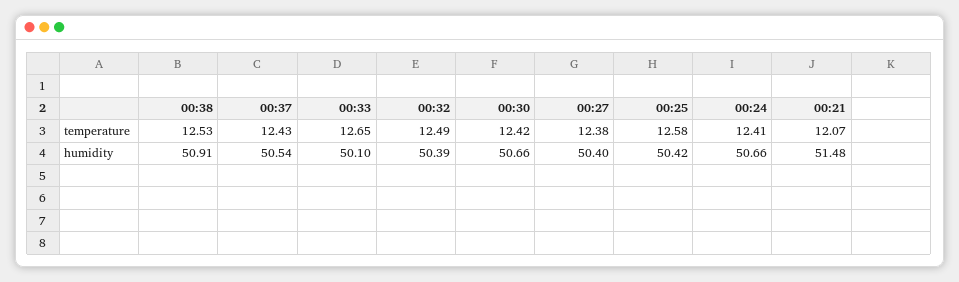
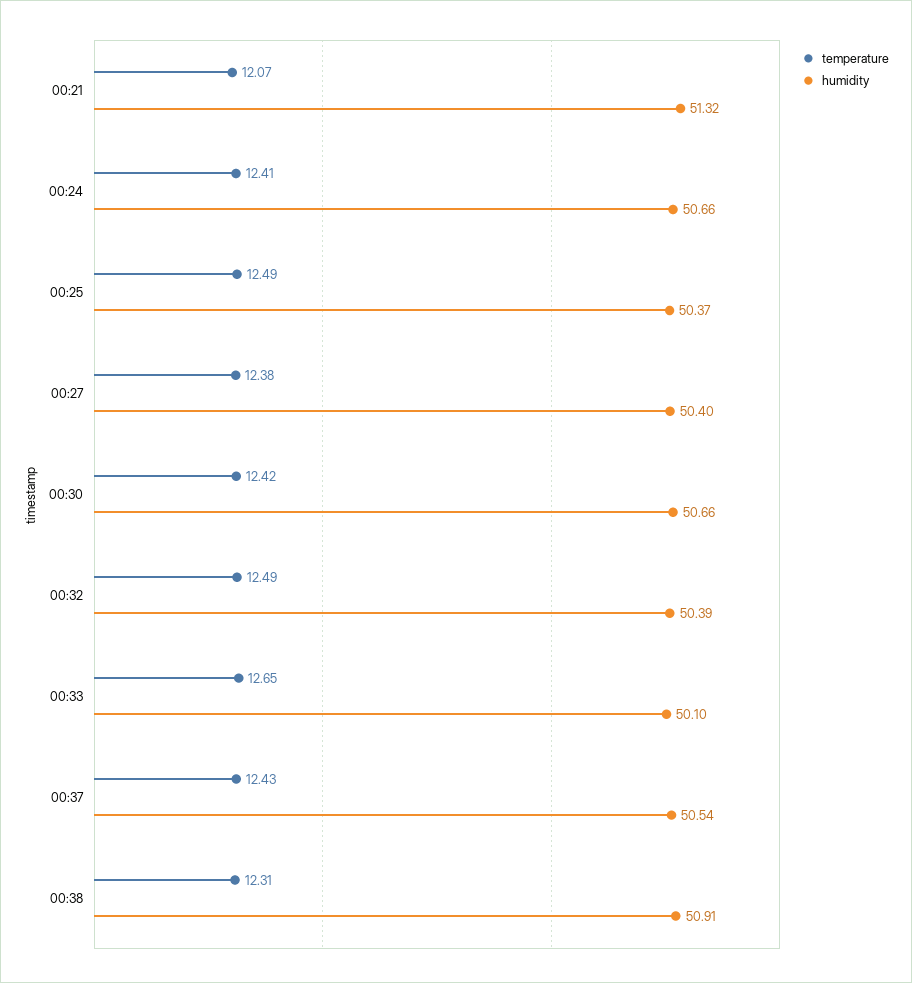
  {
    "temperature": {
-     "00:38": 12.53,
+     "00:38": 12.31,
      "00:37": 12.43,
      "00:33": 12.65,
      "00:32": 12.49,
      "00:30": 12.42,
      "00:27": 12.38,
-     "00:25": 12.58,
+     "00:25": 12.49,
      "00:24": 12.41,
      "00:21": 12.07
    },
    "humidity": {
      "00:38": 50.91,
      "00:37": 50.54,
      "00:33": 50.1,
      "00:32": 50.39,
      "00:30": 50.66,
      "00:27": 50.4,
-     "00:25": 50.42,
+     "00:25": 50.37,
      "00:24": 50.66,
-     "00:21": 51.48
+     "00:21": 51.32
    }
  }

